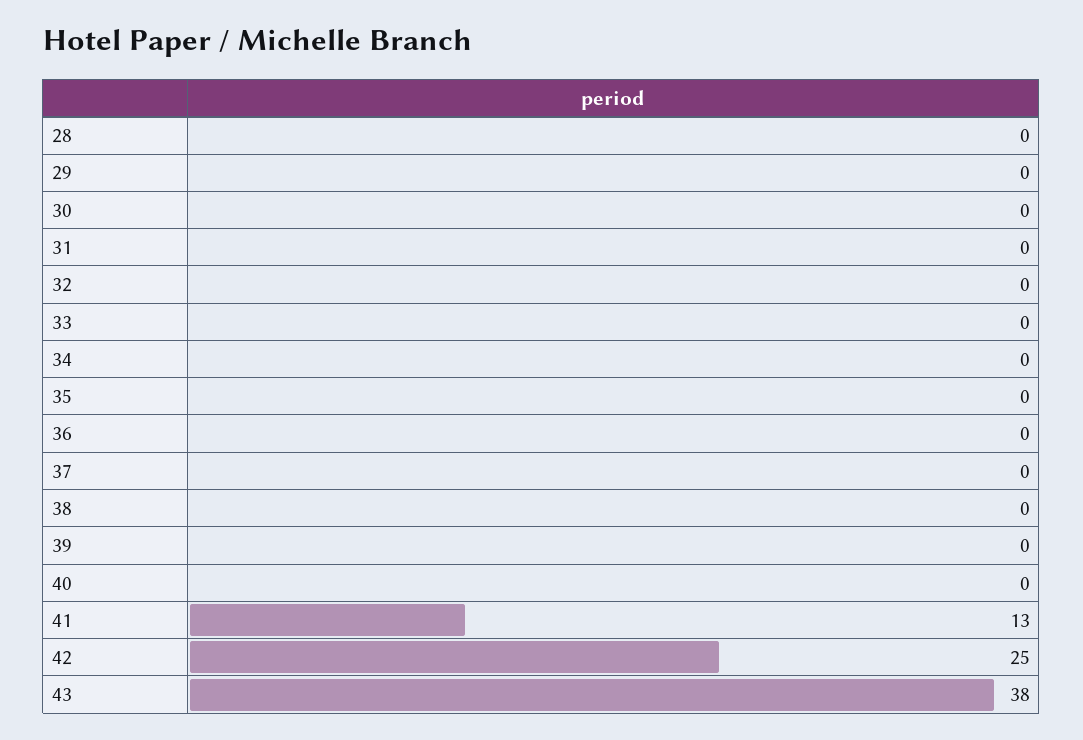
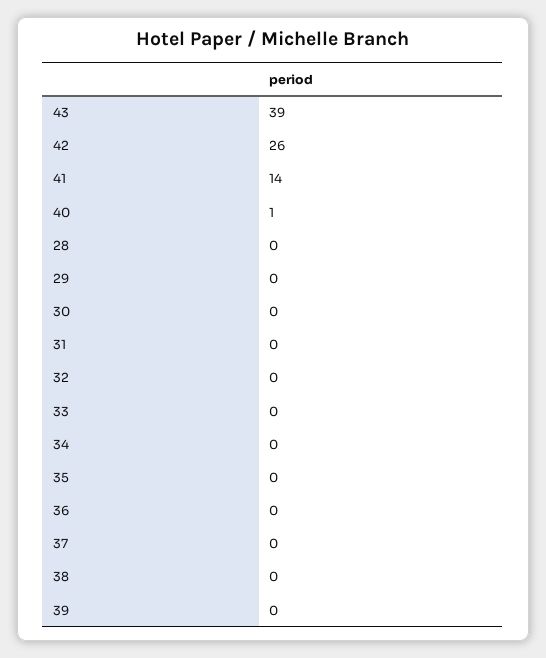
  {
    "28": 0,
    "29": 0,
    "30": 0,
    "31": 0,
    "32": 0,
    "33": 0,
    "34": 0,
    "35": 0,
    "36": 0,
    "37": 0,
    "38": 0,
    "39": 0,
-   "40": 0,
+   "40": 1,
-   "41": 13,
+   "41": 14,
-   "42": 25,
+   "42": 26,
-   "43": 38
+   "43": 39
  }

